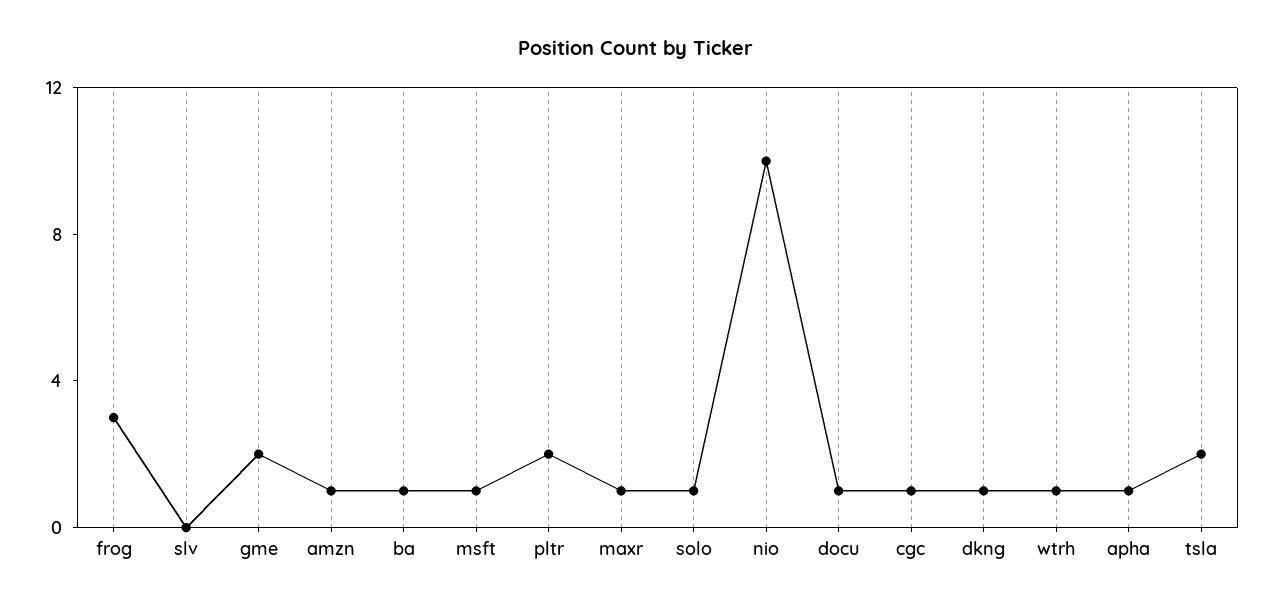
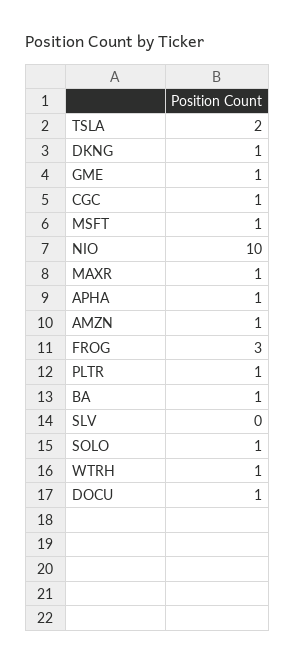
  {
    "frog": 3,
    "slv": 0,
-   "gme": 2,
+   "gme": 1,
    "amzn": 1,
    "ba": 1,
    "msft": 1,
-   "pltr": 2,
+   "pltr": 1,
    "maxr": 1,
    "solo": 1,
    "nio": 10,
    "docu": 1,
    "cgc": 1,
    "dkng": 1,
    "wtrh": 1,
    "apha": 1,
    "tsla": 2
  }

